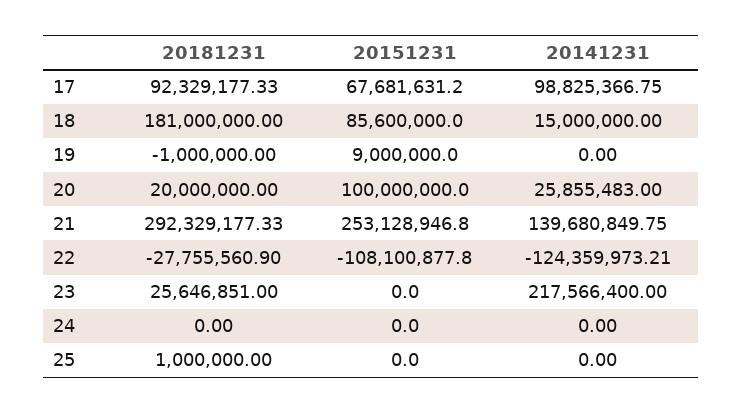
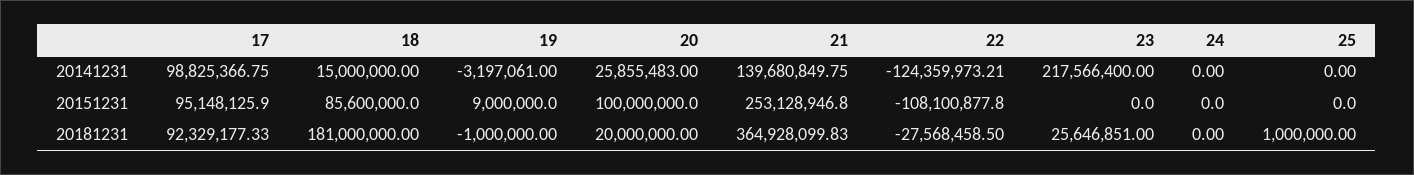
  {
    "20181231": {
      "17": 92329177.33,
      "18": 181000000,
      "19": -1000000,
      "20": 20000000,
-     "21": 292329177.33,
+     "21": 364928099.83,
-     "22": -27755560.9,
+     "22": -27568458.5,
      "23": 25646851,
      "24": 0,
      "25": 1000000
    },
    "20151231": {
-     "17": 67681631.2,
+     "17": 95148125.9,
      "18": 85600000,
      "19": 9000000,
      "20": 100000000,
      "21": 253128946.8,
      "22": -108100877.8,
      "23": 0,
      "24": 0,
      "25": 0
    },
    "20141231": {
      "17": 98825366.75,
      "18": 15000000,
-     "19": 0,
+     "19": -3197061,
      "20": 25855483,
      "21": 139680849.75,
      "22": -124359973.21,
      "23": 217566400,
      "24": 0,
      "25": 0
    }
  }

